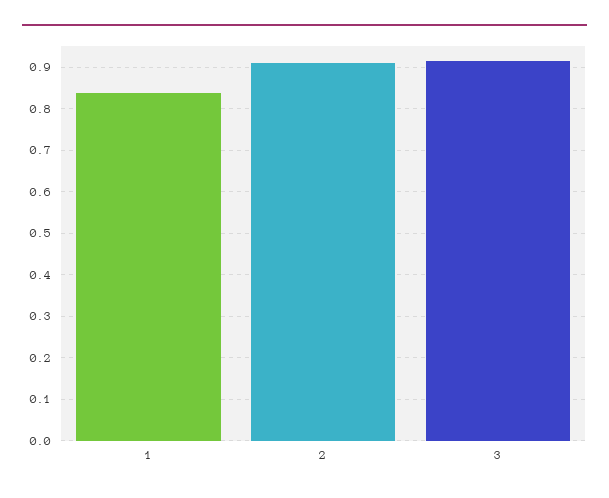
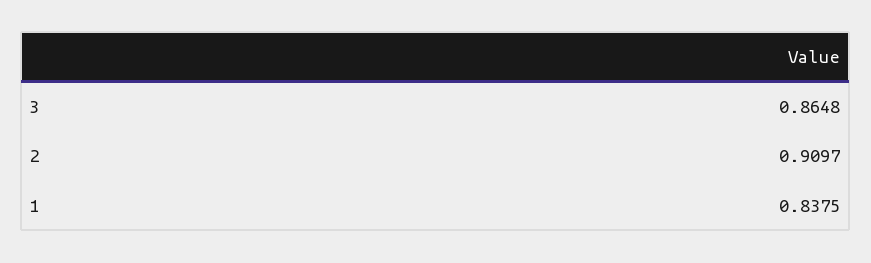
  {
    "1": 0.8375,
    "2": 0.9097,
-   "3": 0.92
+   "3": 0.8648
  }

